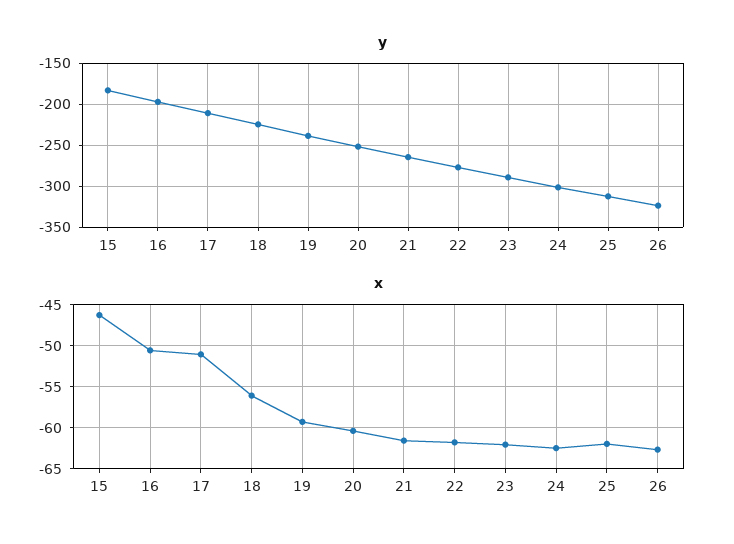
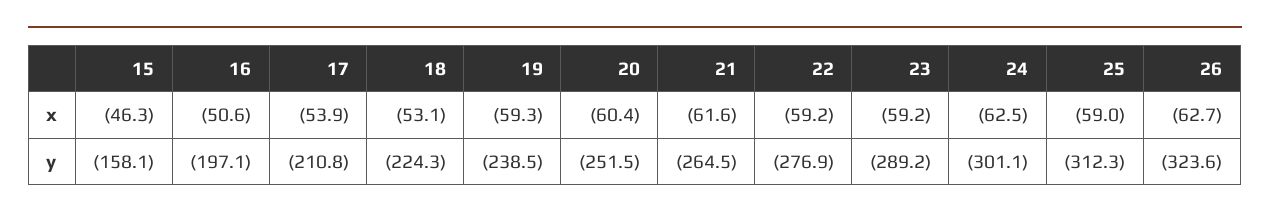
  {
    "y": {
-     "15": -180,
+     "15": -158.1,
      "16": -197.1,
      "17": -210.8,
      "18": -224.3,
      "19": -238.5,
      "20": -251.5,
      "21": -264.5,
      "22": -276.9,
      "23": -289.2,
      "24": -301.1,
      "25": -312.3,
      "26": -323.6
    },
    "x": {
      "15": -46.3,
      "16": -50.6,
-     "17": -51,
+     "17": -53.9,
-     "18": -56,
+     "18": -53.1,
      "19": -59.3,
      "20": -60.4,
      "21": -61.6,
-     "22": -62,
+     "22": -59.2,
-     "23": -62,
+     "23": -59.2,
      "24": -62.5,
-     "25": -62,
+     "25": -59,
      "26": -62.7
    }
  }

